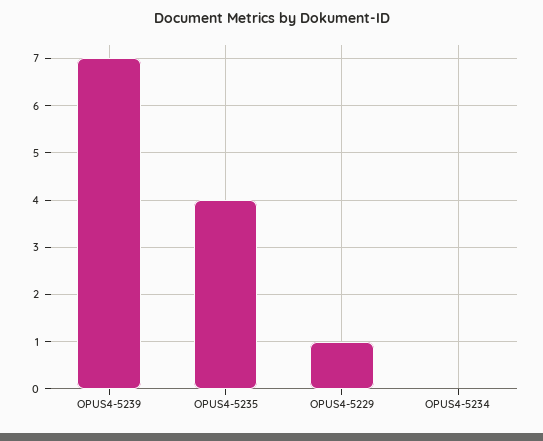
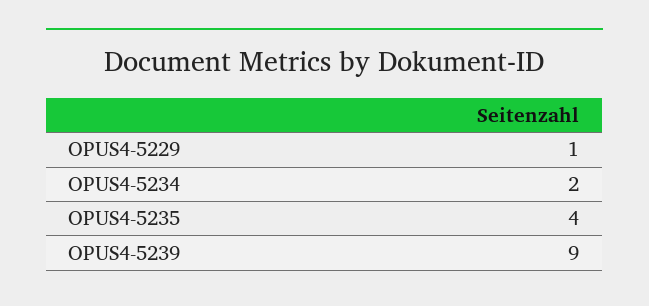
  {
-   "OPUS4-5239": 7,
+   "OPUS4-5239": 9,
    "OPUS4-5235": 4,
    "OPUS4-5229": 1,
-   "OPUS4-5234": 0
+   "OPUS4-5234": 2
  }

